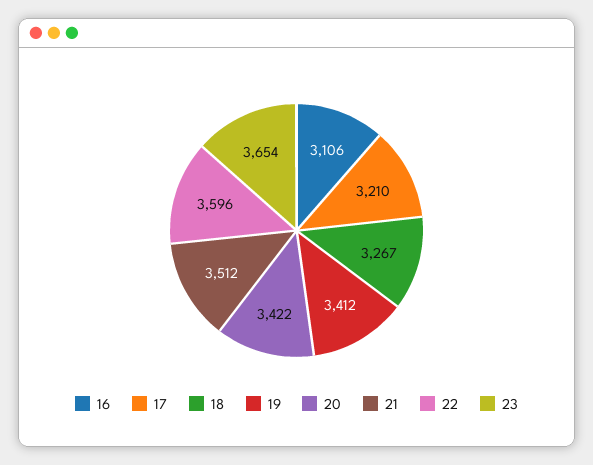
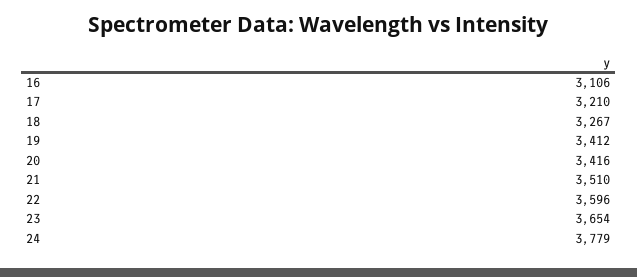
  {
    "16": 3106,
    "17": 3210,
    "18": 3267,
    "19": 3412,
-   "20": 3422,
+   "20": 3416,
-   "21": 3512,
+   "21": 3510,
    "22": 3596,
-   "23": 3654
+   "23": 3654,
+   "24": 3779
  }

